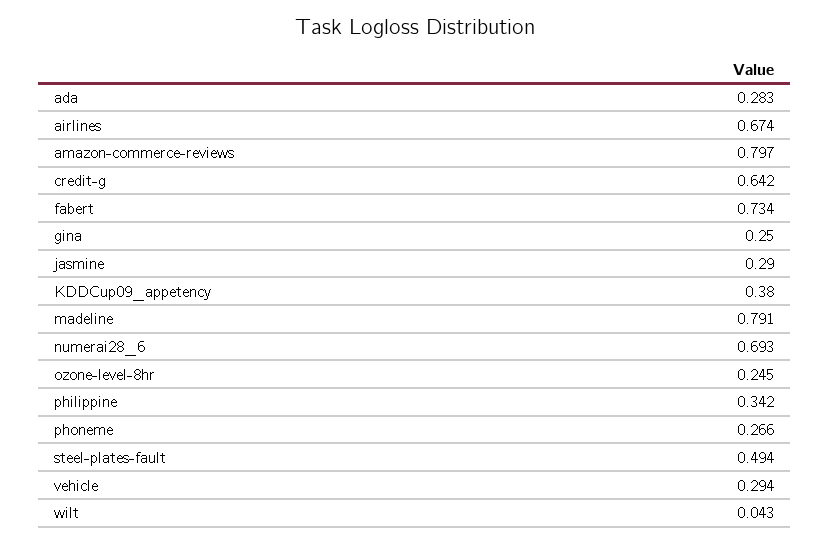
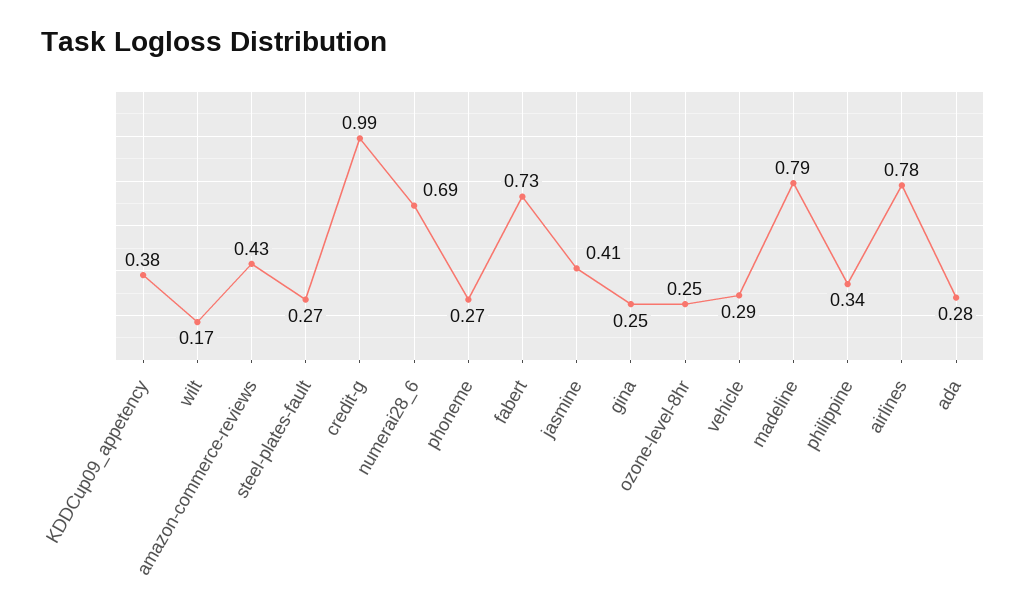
  {
    "ada": 0.283,
-   "airlines": 0.674,
+   "airlines": 0.78,
-   "amazon-commerce-reviews": 0.797,
+   "amazon-commerce-reviews": 0.43,
-   "credit-g": 0.642,
+   "credit-g": 0.99,
    "fabert": 0.734,
    "gina": 0.25,
-   "jasmine": 0.29,
+   "jasmine": 0.41,
    "KDDCup09_appetency": 0.38,
    "madeline": 0.791,
    "numerai28_6": 0.693,
    "ozone-level-8hr": 0.245,
    "philippine": 0.342,
    "phoneme": 0.266,
-   "steel-plates-fault": 0.494,
+   "steel-plates-fault": 0.27,
    "vehicle": 0.294,
-   "wilt": 0.043
+   "wilt": 0.17
  }

